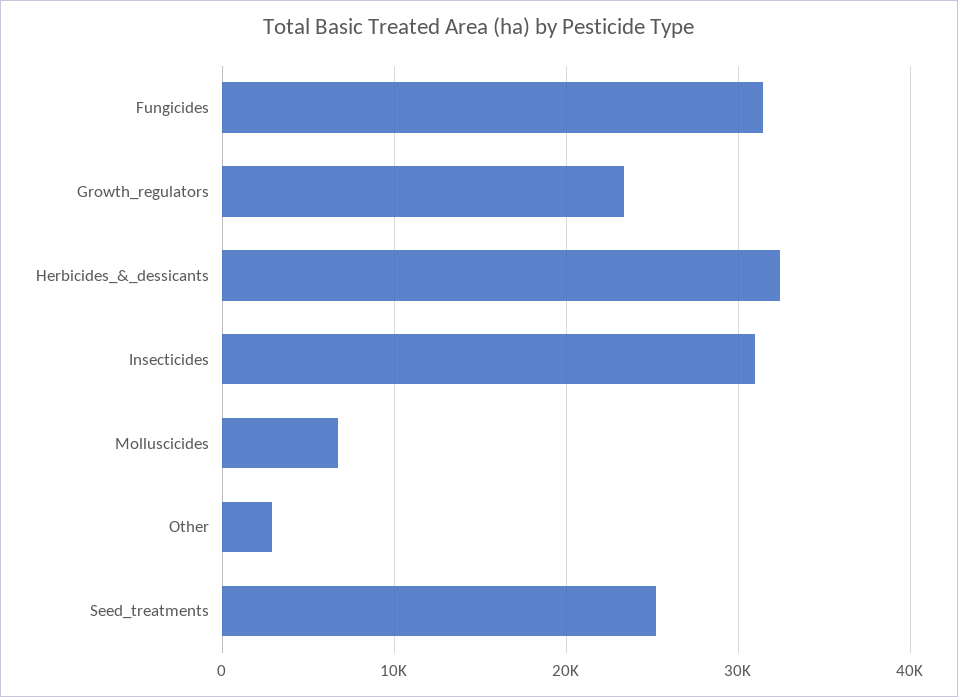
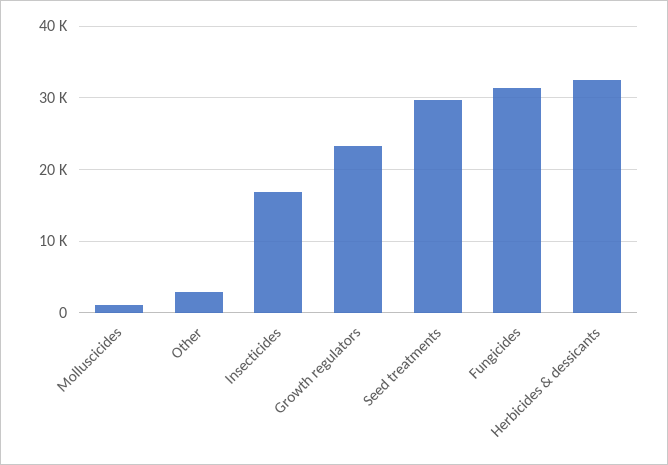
  {
    "Fungicides": 31000,
    "Growth_regulators": 23000,
    "Herbicides_&_dessicants": 32000,
-   "Insecticides": 31000,
+   "Insecticides": 17000,
-   "Molluscicides": 7000,
+   "Molluscicides": 1000,
    "Other": 3000,
-   "Seed_treatments": 25000
+   "Seed_treatments": 30000
  }

